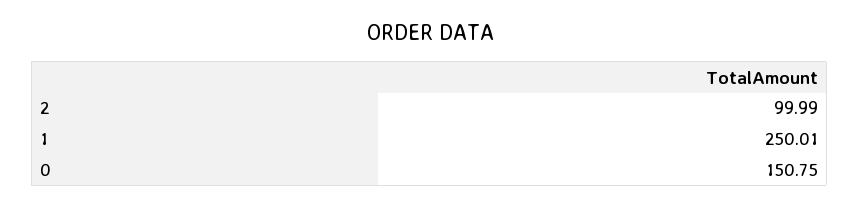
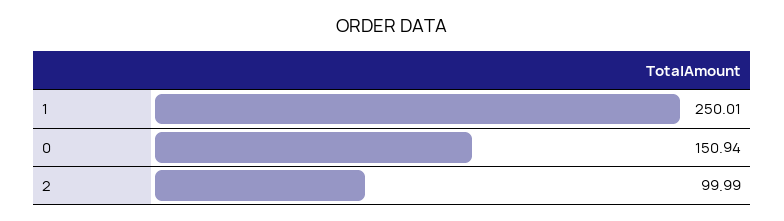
  {
    "2": 99.99,
    "1": 250.01,
-   "0": 150.75
+   "0": 150.94
  }

